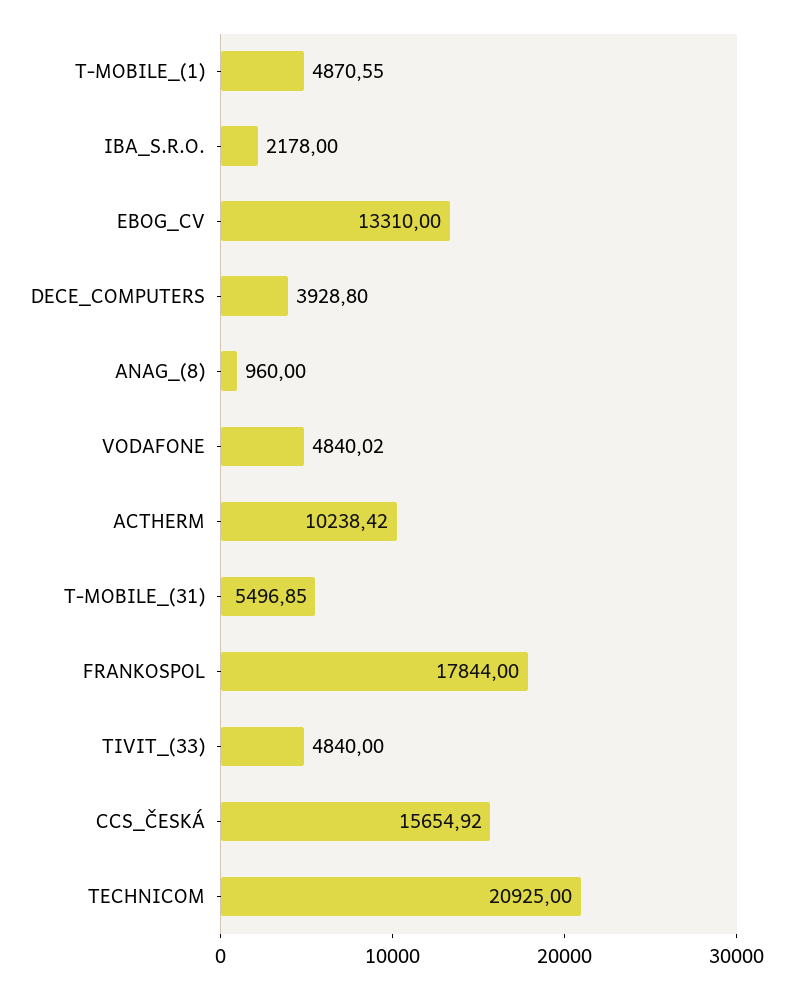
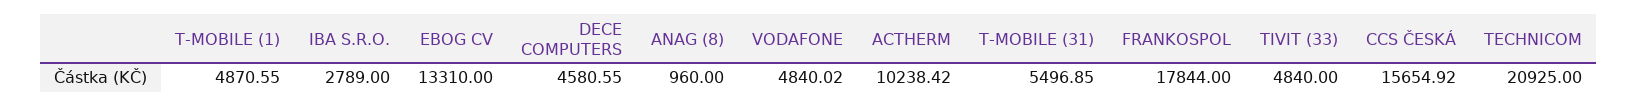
  {
    "T-MOBILE_(1)": 4870.55,
-   "IBA_S.R.O.": 2178,
+   "IBA_S.R.O.": 2789,
    "EBOG_CV": 13310,
-   "DECE_COMPUTERS": 3928.8,
+   "DECE_COMPUTERS": 4580.55,
    "ANAG_(8)": 960,
    "VODAFONE": 4840.02,
    "ACTHERM": 10238.42,
    "T-MOBILE_(31)": 5496.85,
    "FRANKOSPOL": 17844,
    "TIVIT_(33)": 4840,
    "CCS_ČESKÁ": 15654.92,
    "TECHNICOM": 20925
  }

